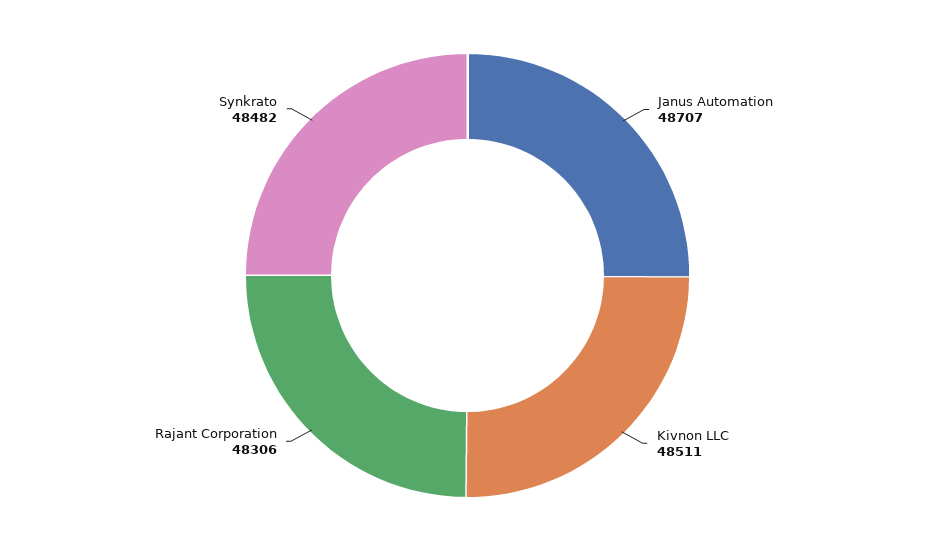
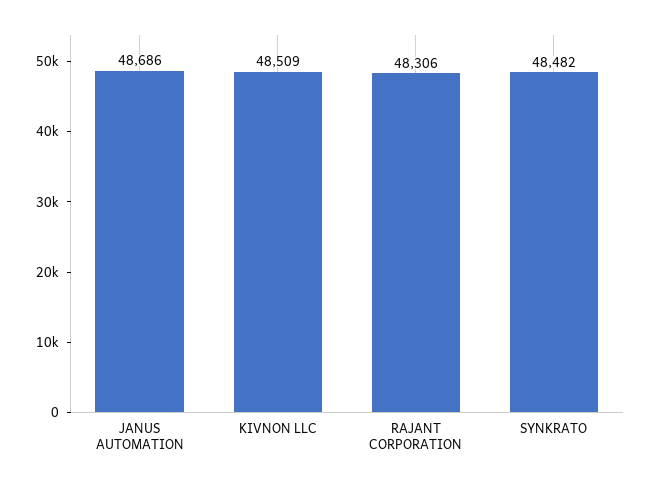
  {
-   "Janus Automation": 48707,
+   "Janus Automation": 48686,
-   "Kivnon LLC": 48511,
+   "Kivnon LLC": 48509,
    "Rajant Corporation": 48306,
    "Synkrato": 48482
  }

